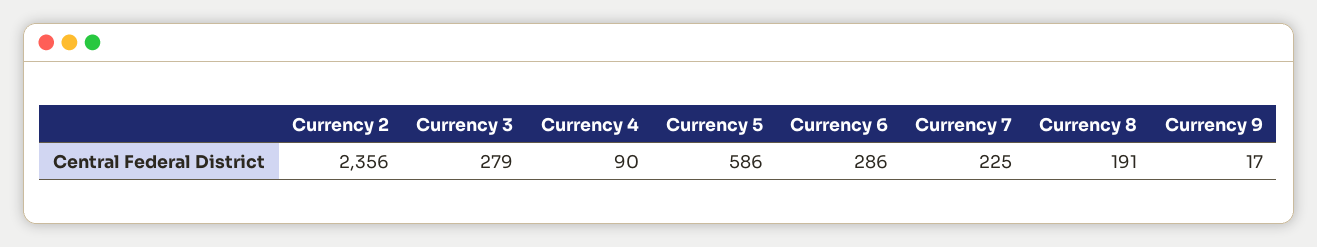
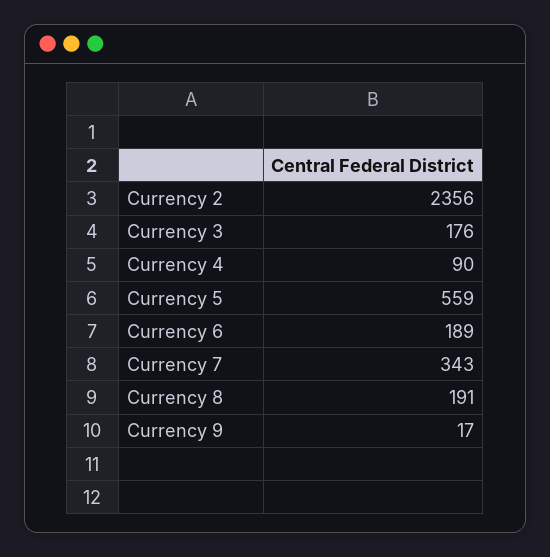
  {
    "Currency 2": 2356,
-   "Currency 3": 279,
+   "Currency 3": 176,
    "Currency 4": 90,
-   "Currency 5": 586,
+   "Currency 5": 559,
-   "Currency 6": 286,
+   "Currency 6": 189,
-   "Currency 7": 225,
+   "Currency 7": 343,
    "Currency 8": 191,
    "Currency 9": 17
  }

